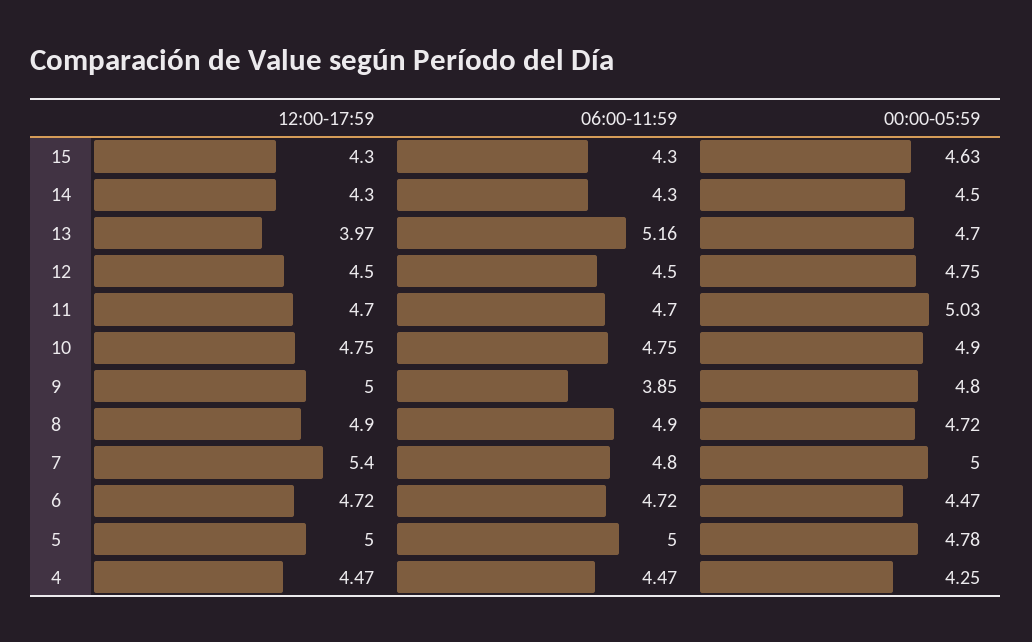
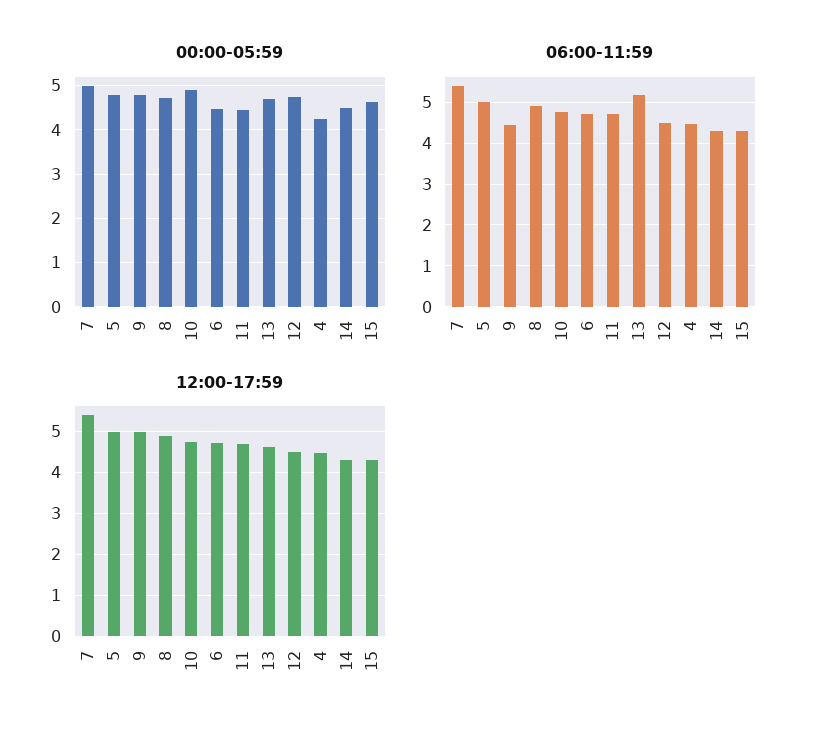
  {
    "12:00-17:59": {
      "15": 4.3,
      "14": 4.3,
-     "13": 3.97,
+     "13": 4.6,
      "12": 4.5,
      "11": 4.7,
      "10": 4.75,
      "9": 5,
      "8": 4.9,
      "7": 5.4,
      "6": 4.72,
      "5": 5,
      "4": 4.47
    },
    "06:00-11:59": {
      "15": 4.3,
      "14": 4.3,
      "13": 5.16,
      "12": 4.5,
      "11": 4.7,
      "10": 4.75,
-     "9": 3.85,
+     "9": 4.4,
      "8": 4.9,
-     "7": 4.8,
+     "7": 5.4,
      "6": 4.72,
      "5": 5,
      "4": 4.47
    },
    "00:00-05:59": {
      "15": 4.63,
      "14": 4.5,
      "13": 4.7,
      "12": 4.75,
-     "11": 5.03,
+     "11": 4.4,
      "10": 4.9,
      "9": 4.8,
      "8": 4.72,
      "7": 5,
      "6": 4.47,
      "5": 4.78,
      "4": 4.25
    }
  }

